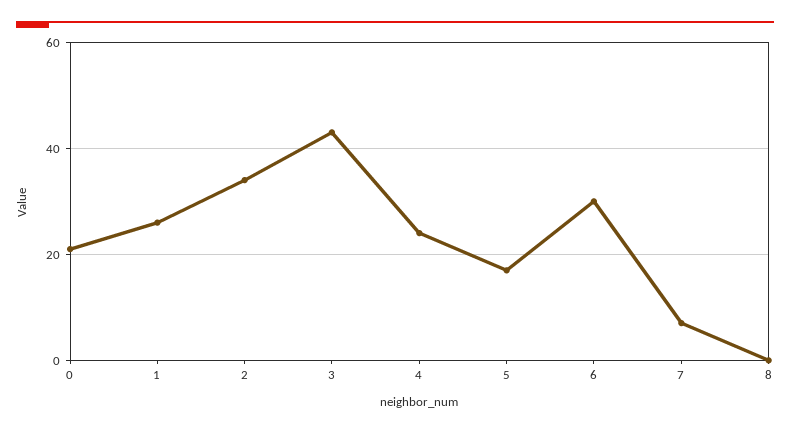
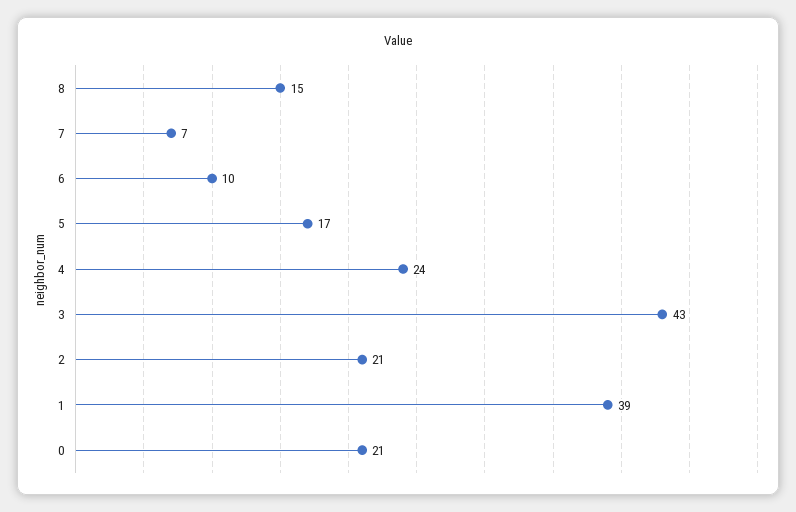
  {
    "0": 21,
-   "1": 25,
+   "1": 39,
-   "2": 35,
+   "2": 21,
    "3": 43,
    "4": 24,
    "5": 17,
-   "6": 30,
+   "6": 10,
    "7": 7,
-   "8": 0
+   "8": 15
  }

